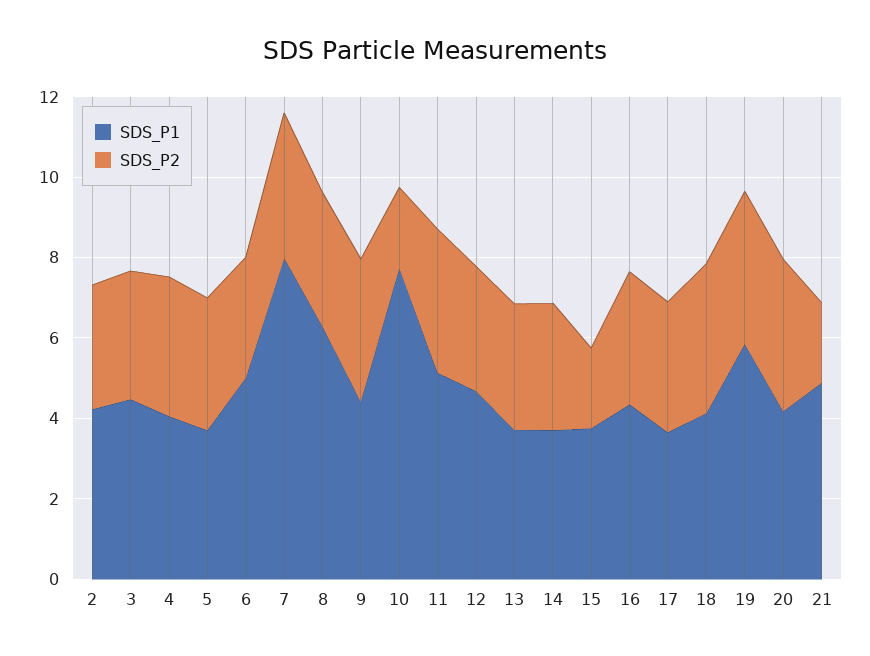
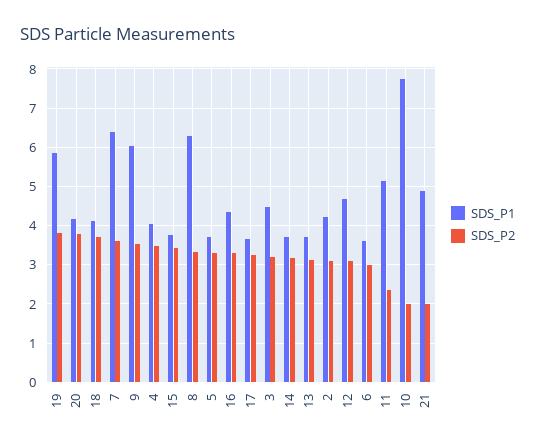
  {
    "SDS_P1": {
      "2": 4.2,
      "3": 4.4,
      "4": 4,
      "5": 3.8,
-     "6": 5,
+     "6": 3.6,
-     "7": 8,
+     "7": 6.4,
      "8": 6.2,
-     "9": 4.5,
+     "9": 6,
      "10": 7.8,
      "11": 5.2,
      "12": 4.6,
      "13": 3.8,
      "14": 3.8,
      "15": 3.8,
      "16": 4.4,
      "17": 3.6,
      "18": 4.2,
      "19": 5.8,
      "20": 4.2,
      "21": 4.8
    },
    "SDS_P2": {
      "2": 3.2,
      "3": 3.2,
      "4": 3.4,
      "5": 3.4,
      "6": 3,
      "7": 3.6,
      "8": 3.4,
      "9": 3.6,
      "10": 2,
-     "11": 3.5,
+     "11": 2.4,
      "12": 3.2,
      "13": 3.2,
      "14": 3.2,
-     "15": 2,
+     "15": 3.4,
      "16": 3.4,
      "17": 3.2,
      "18": 3.8,
      "19": 3.8,
      "20": 3.8,
      "21": 2
    }
  }

